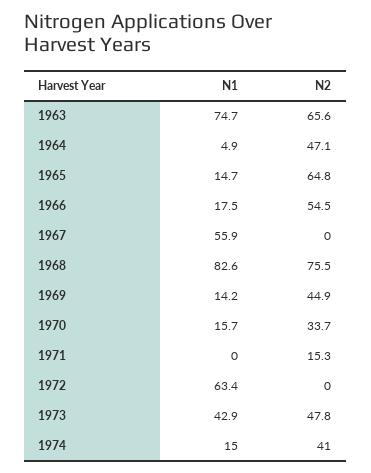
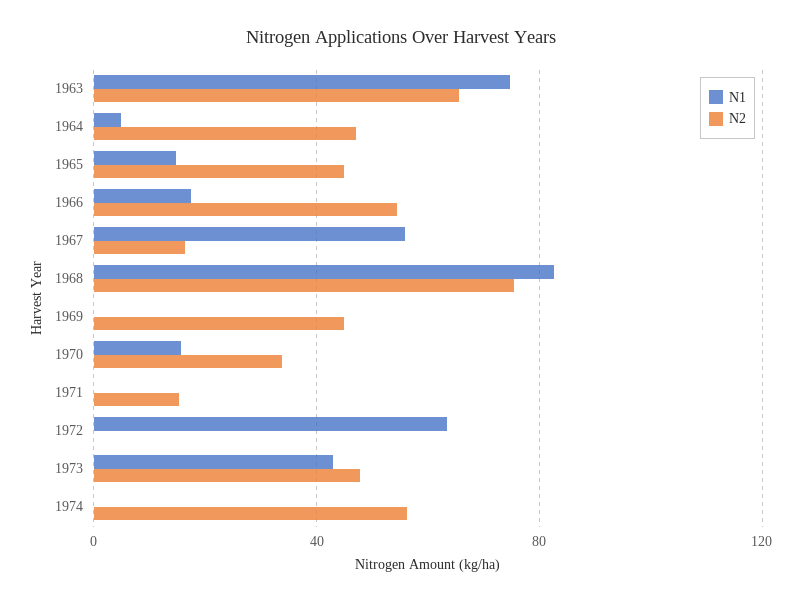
  {
    "N1": {
      "1963": 74.7,
      "1964": 4.9,
      "1965": 14.7,
      "1966": 17.5,
      "1967": 55.9,
      "1968": 82.6,
-     "1969": 14.2,
+     "1969": 0,
      "1970": 15.7,
      "1971": 0,
      "1972": 63.4,
      "1973": 42.9,
-     "1974": 15
+     "1974": 0
    },
    "N2": {
      "1963": 65.6,
      "1964": 47.1,
-     "1965": 64.8,
+     "1965": 45,
      "1966": 54.5,
-     "1967": 0,
+     "1967": 15,
      "1968": 75.5,
      "1969": 44.9,
      "1970": 33.7,
      "1971": 15.3,
      "1972": 0,
      "1973": 47.8,
-     "1974": 41
+     "1974": 55
    }
  }

